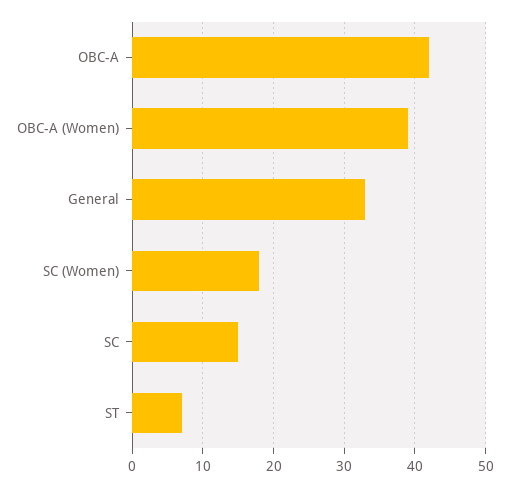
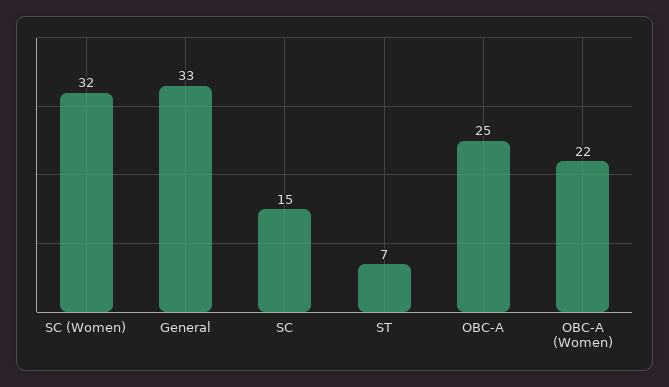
  {
-   "OBC-A": 42,
+   "OBC-A": 25,
-   "OBC-A (Women)": 39,
+   "OBC-A (Women)": 22,
    "General": 33,
-   "SC (Women)": 18,
+   "SC (Women)": 32,
    "SC": 15,
    "ST": 7
  }

